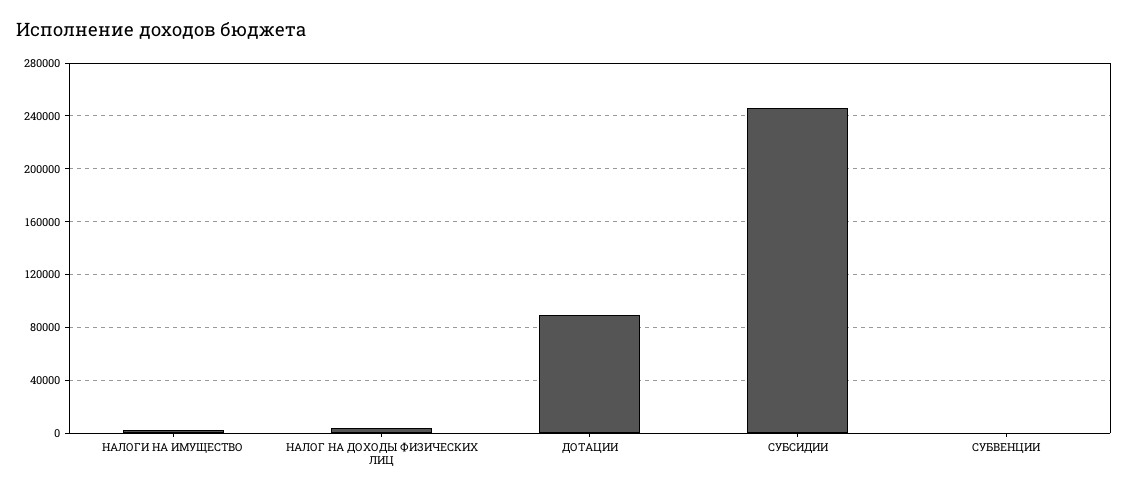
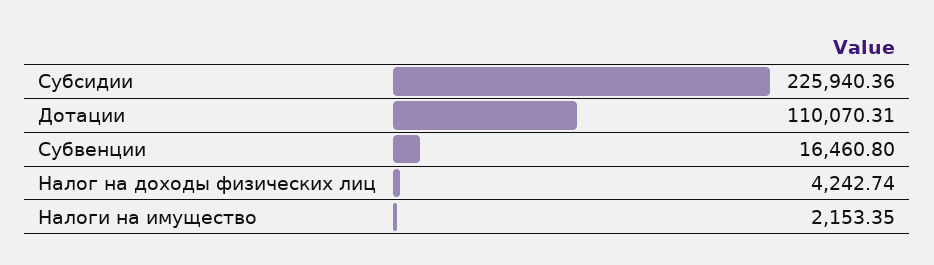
  {
    "НАЛОГИ НА ИМУЩЕСТВО": 2153.35,
    "НАЛОГ НА ДОХОДЫ ФИЗИЧЕСКИХ ЛИЦ": 4242.74,
-   "ДОТАЦИИ": 90000,
+   "ДОТАЦИИ": 110070.31,
-   "СУБСИДИИ": 245000,
+   "СУБСИДИИ": 225940.36,
-   "СУБВЕНЦИИ": 0
+   "СУБВЕНЦИИ": 16460.8
  }

